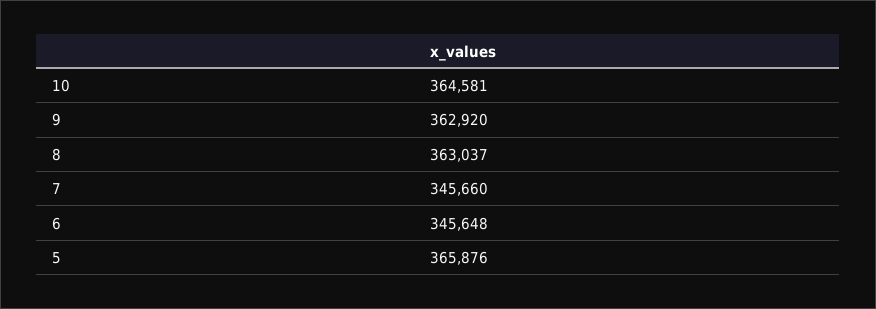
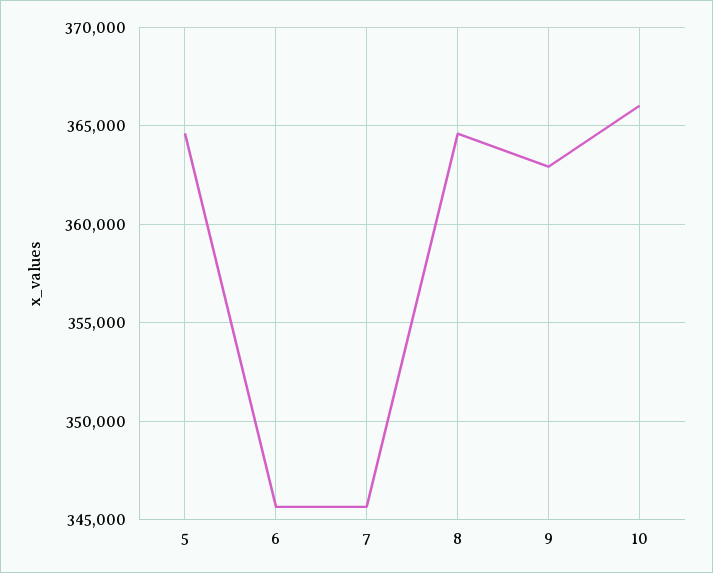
  {
-   "10": 364581,
+   "10": 366000,
    "9": 362920,
-   "8": 363037,
+   "8": 364500,
    "7": 345660,
    "6": 345648,
-   "5": 365876
+   "5": 364500
  }

